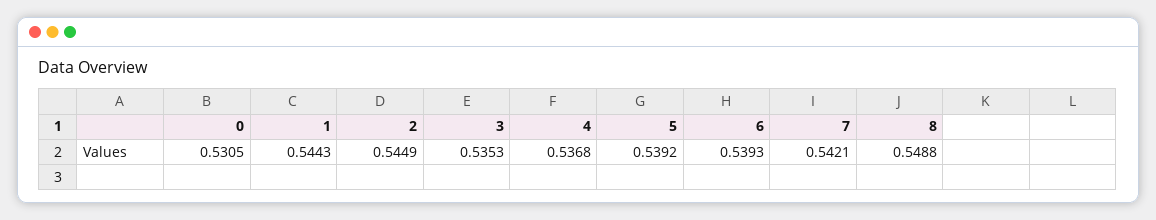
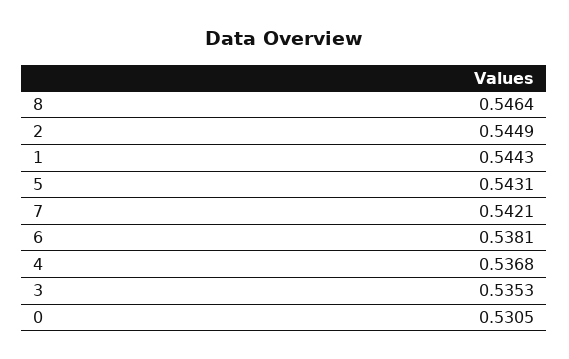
  {
    "0": 0.5305,
    "1": 0.5443,
    "2": 0.5449,
    "3": 0.5353,
    "4": 0.5368,
-   "5": 0.5392,
+   "5": 0.5431,
-   "6": 0.5393,
+   "6": 0.5381,
    "7": 0.5421,
-   "8": 0.5488
+   "8": 0.5464
  }

